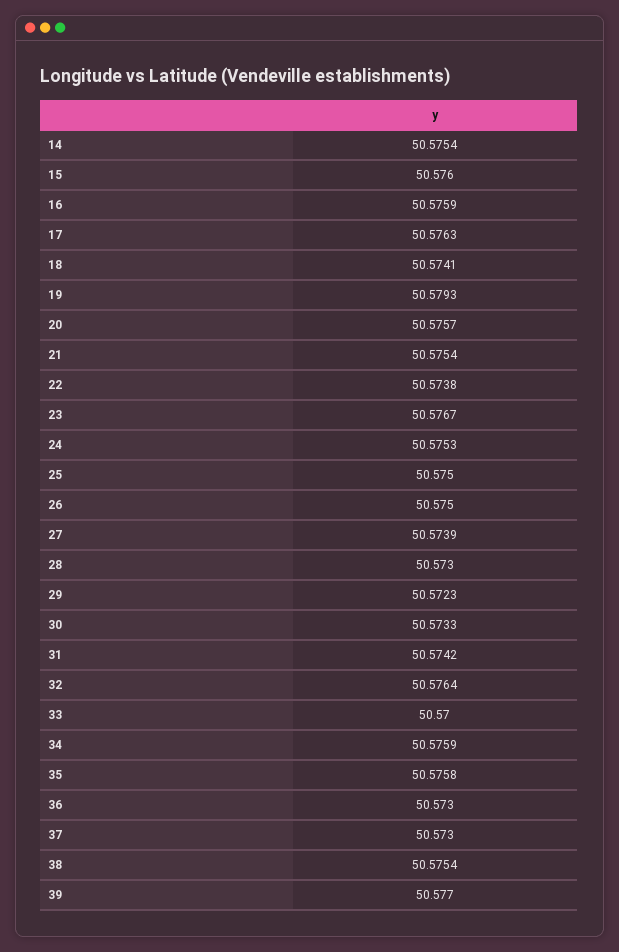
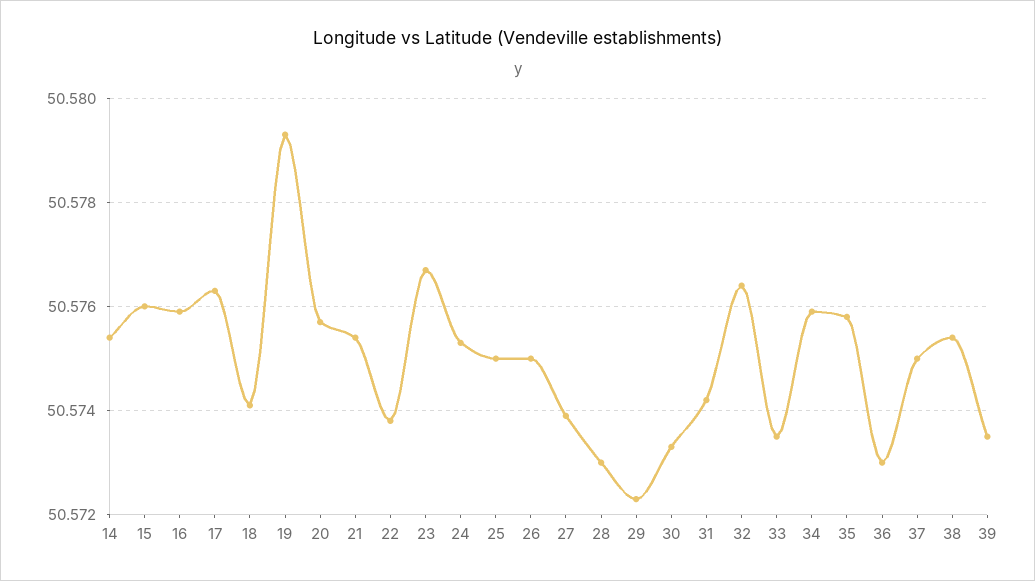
  {
    "14": 50.5754,
    "15": 50.576,
    "16": 50.5759,
    "17": 50.5763,
    "18": 50.5741,
    "19": 50.5793,
    "20": 50.5757,
    "21": 50.5754,
    "22": 50.5738,
    "23": 50.5767,
    "24": 50.5753,
    "25": 50.575,
    "26": 50.575,
    "27": 50.5739,
    "28": 50.573,
    "29": 50.5723,
    "30": 50.5733,
    "31": 50.5742,
    "32": 50.5764,
-   "33": 50.57,
+   "33": 50.5735,
    "34": 50.5759,
    "35": 50.5758,
    "36": 50.573,
-   "37": 50.573,
+   "37": 50.575,
    "38": 50.5754,
-   "39": 50.577
+   "39": 50.5735
  }

